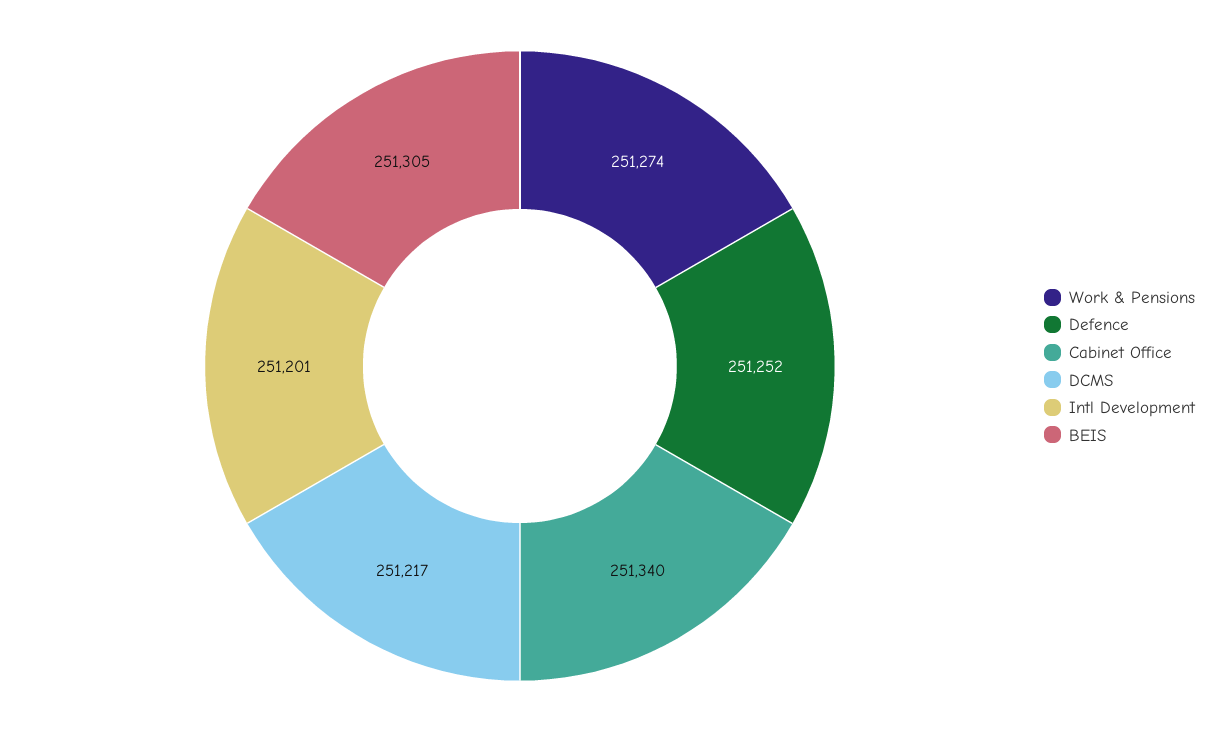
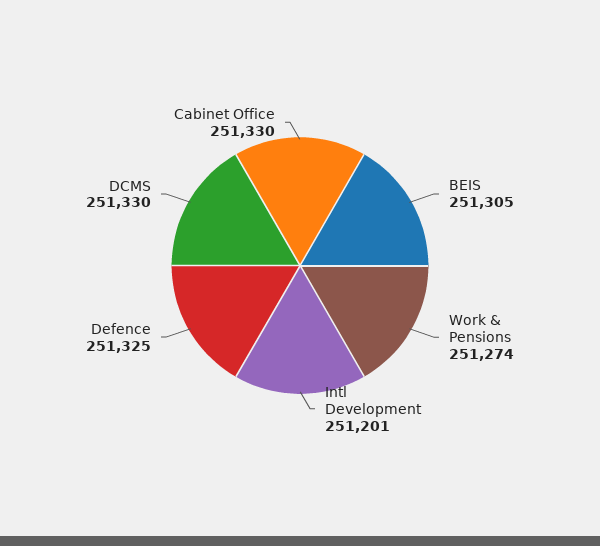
  {
    "Work & Pensions": 251274,
-   "Defence": 251252,
+   "Defence": 251325,
-   "Cabinet Office": 251340,
+   "Cabinet Office": 251330,
-   "DCMS": 251217,
+   "DCMS": 251330,
    "Intl Development": 251201,
    "BEIS": 251305
  }

